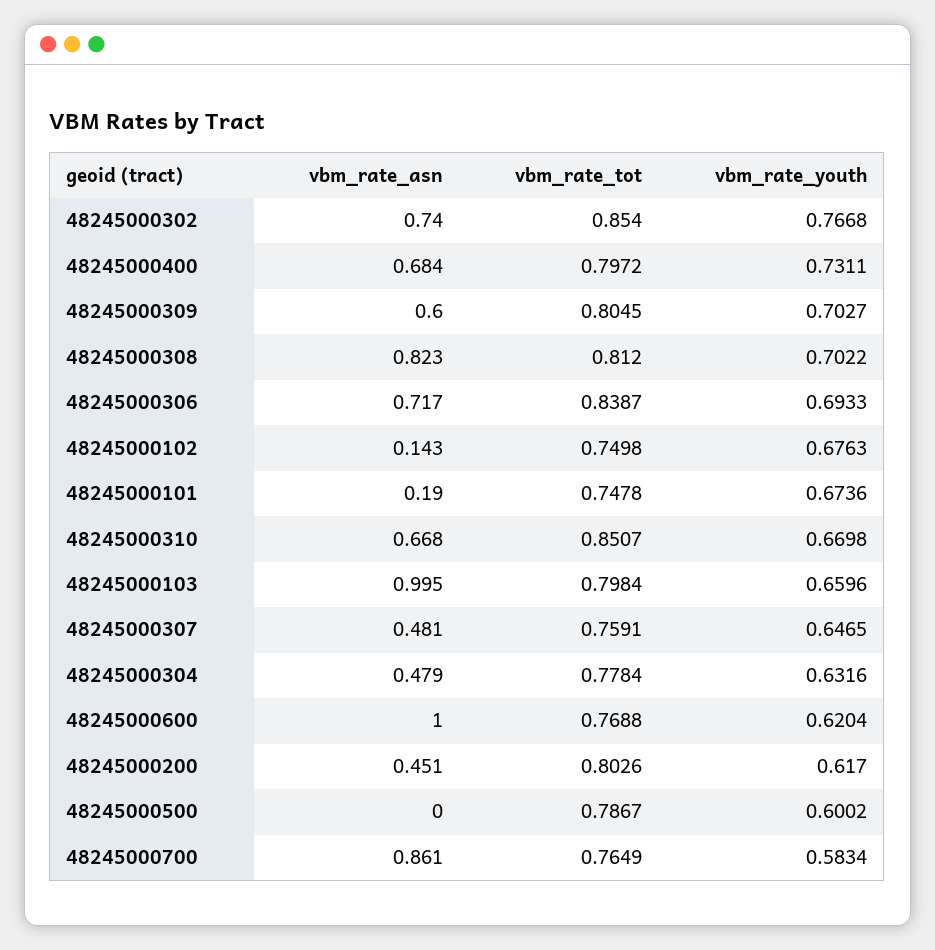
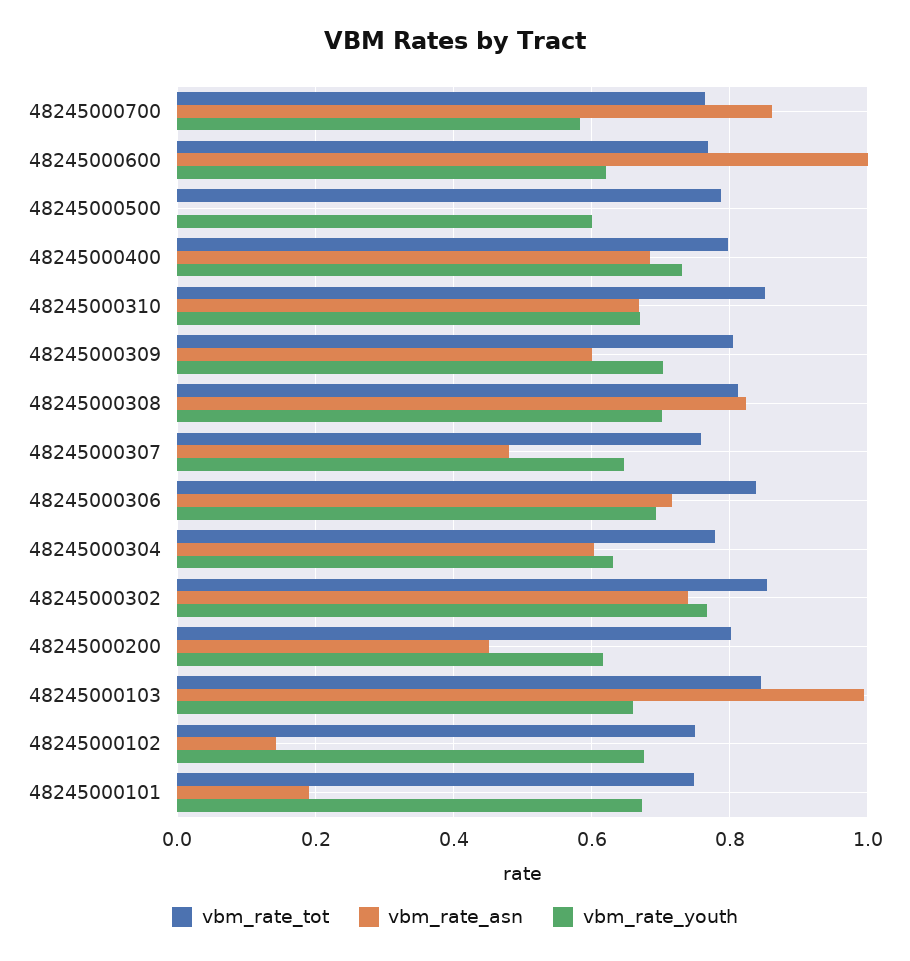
  {
    "vbm_rate_asn": {
      "48245000302": 0.74,
      "48245000400": 0.684,
      "48245000309": 0.6,
      "48245000308": 0.823,
      "48245000306": 0.717,
      "48245000102": 0.143,
      "48245000101": 0.19,
      "48245000310": 0.668,
      "48245000103": 0.995,
      "48245000307": 0.481,
-     "48245000304": 0.479,
+     "48245000304": 0.6,
      "48245000600": 1,
      "48245000200": 0.451,
      "48245000500": 0,
      "48245000700": 0.861
    },
    "vbm_rate_tot": {
      "48245000302": 0.854,
      "48245000400": 0.7972,
      "48245000309": 0.8045,
      "48245000308": 0.812,
      "48245000306": 0.8387,
      "48245000102": 0.7498,
      "48245000101": 0.7478,
      "48245000310": 0.8507,
-     "48245000103": 0.7984,
+     "48245000103": 0.84,
      "48245000307": 0.7591,
      "48245000304": 0.7784,
      "48245000600": 0.7688,
      "48245000200": 0.8026,
      "48245000500": 0.7867,
      "48245000700": 0.7649
    },
    "vbm_rate_youth": {
      "48245000302": 0.7668,
      "48245000400": 0.7311,
      "48245000309": 0.7027,
      "48245000308": 0.7022,
      "48245000306": 0.6933,
      "48245000102": 0.6763,
      "48245000101": 0.6736,
      "48245000310": 0.6698,
      "48245000103": 0.6596,
      "48245000307": 0.6465,
      "48245000304": 0.6316,
      "48245000600": 0.6204,
      "48245000200": 0.617,
      "48245000500": 0.6002,
      "48245000700": 0.5834
    }
  }

